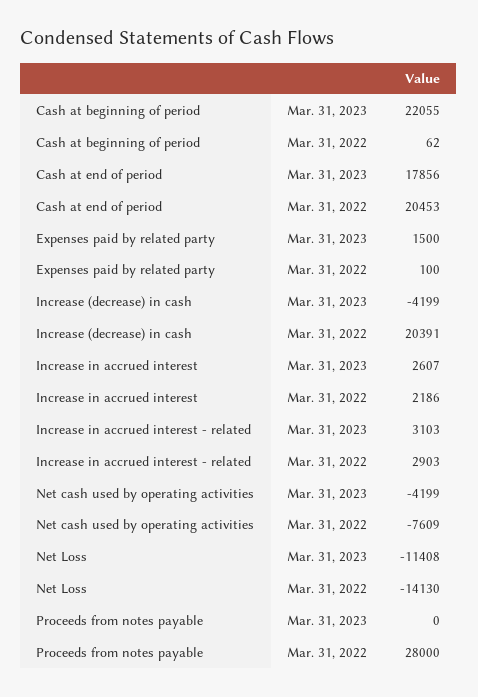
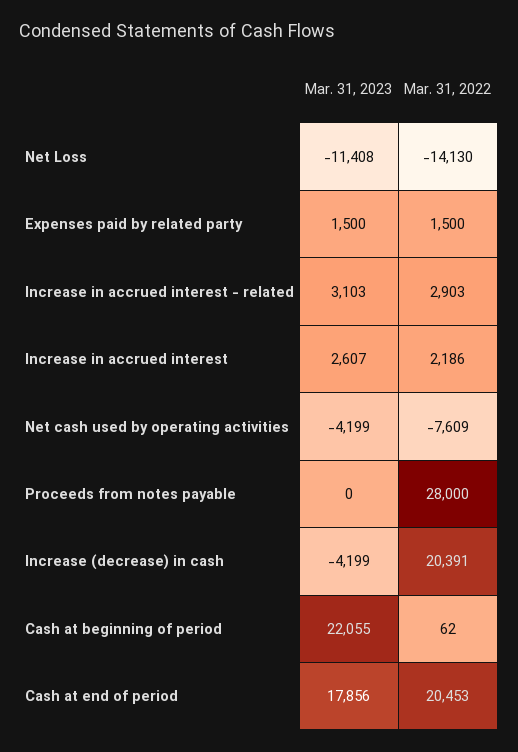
  {
    "Cash at beginning of period": {
      "Mar. 31, 2023": 22055,
      "Mar. 31, 2022": 62
    },
    "Cash at end of period": {
      "Mar. 31, 2023": 17856,
      "Mar. 31, 2022": 20453
    },
    "Expenses paid by related party": {
      "Mar. 31, 2023": 1500,
-     "Mar. 31, 2022": 100
+     "Mar. 31, 2022": 1500
    },
    "Increase (decrease) in cash": {
      "Mar. 31, 2023": -4199,
      "Mar. 31, 2022": 20391
    },
    "Increase in accrued interest": {
      "Mar. 31, 2023": 2607,
      "Mar. 31, 2022": 2186
    },
    "Increase in accrued interest - related": {
      "Mar. 31, 2023": 3103,
      "Mar. 31, 2022": 2903
    },
    "Net cash used by operating activities": {
      "Mar. 31, 2023": -4199,
      "Mar. 31, 2022": -7609
    },
    "Net Loss": {
      "Mar. 31, 2023": -11408,
      "Mar. 31, 2022": -14130
    },
    "Proceeds from notes payable": {
      "Mar. 31, 2023": 0,
      "Mar. 31, 2022": 28000
    }
  }

